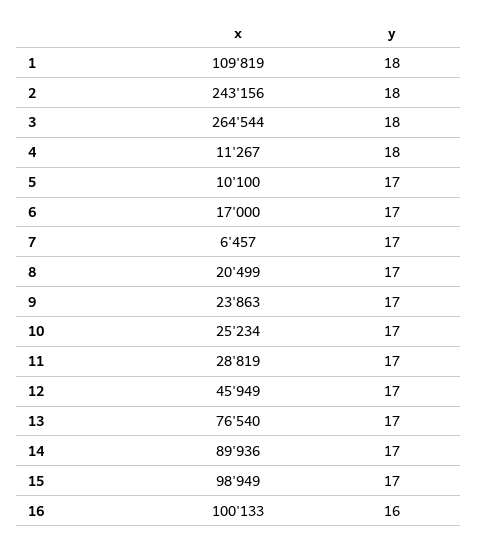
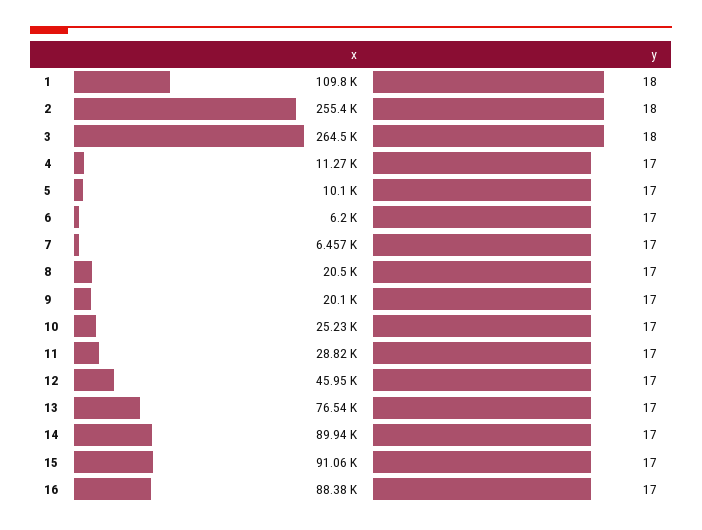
  {
    "x": {
      "1": 109819,
-     "2": 243156,
+     "2": 255400,
      "3": 264544,
      "4": 11267,
      "5": 10100,
-     "6": 17000,
+     "6": 6200,
      "7": 6457,
      "8": 20499,
-     "9": 23863,
+     "9": 20100,
      "10": 25234,
      "11": 28819,
      "12": 45949,
      "13": 76540,
      "14": 89936,
-     "15": 98949,
+     "15": 91060,
-     "16": 100133
+     "16": 88380
    },
    "y": {
      "1": 18,
      "2": 18,
      "3": 18,
-     "4": 18,
+     "4": 17,
      "5": 17,
      "6": 17,
      "7": 17,
      "8": 17,
      "9": 17,
      "10": 17,
      "11": 17,
      "12": 17,
      "13": 17,
      "14": 17,
      "15": 17,
-     "16": 16
+     "16": 17
    }
  }

